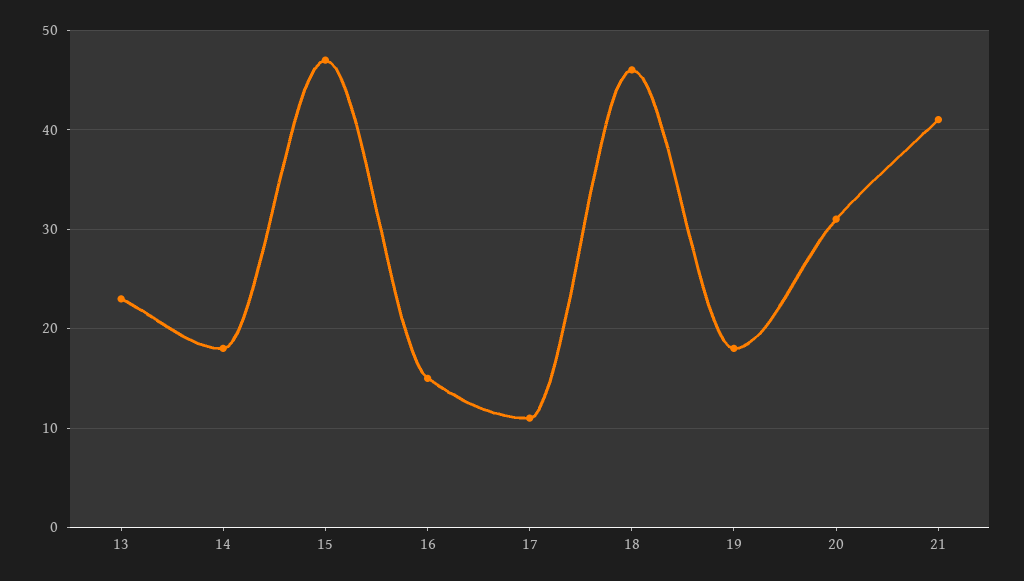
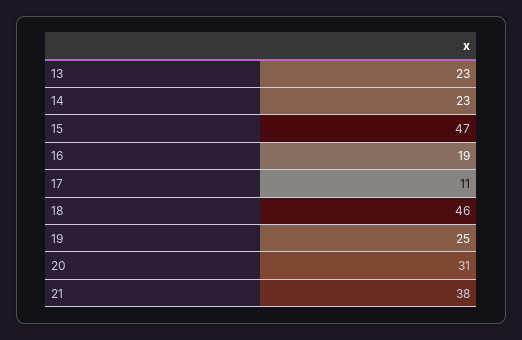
  {
    "13": 23,
-   "14": 18,
+   "14": 23,
    "15": 47,
-   "16": 15,
+   "16": 19,
    "17": 11,
    "18": 46,
-   "19": 18,
+   "19": 25,
    "20": 31,
-   "21": 41
+   "21": 38
  }

